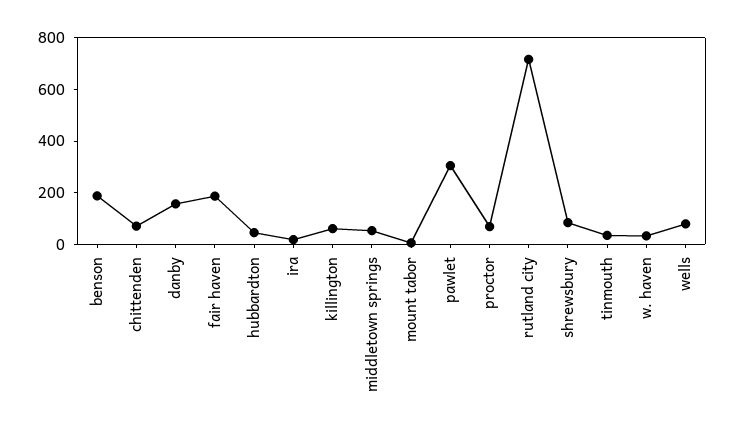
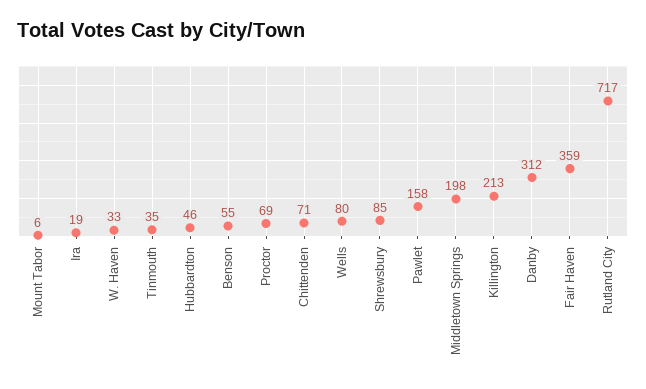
  {
-   "benson": 200,
+   "benson": 55,
    "chittenden": 71,
-   "danby": 150,
+   "danby": 312,
-   "fair haven": 200,
+   "fair haven": 359,
    "hubbardton": 46,
    "ira": 19,
-   "killington": 50,
+   "killington": 213,
-   "middletown springs": 50,
+   "middletown springs": 198,
    "mount tabor": 6,
-   "pawlet": 300,
+   "pawlet": 158,
    "proctor": 69,
    "rutland city": 717,
    "shrewsbury": 85,
    "tinmouth": 35,
    "w. haven": 33,
    "wells": 80
  }

